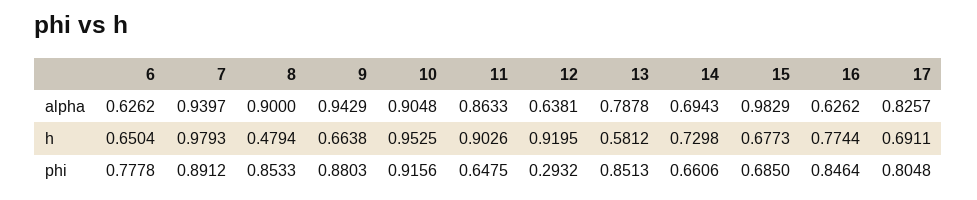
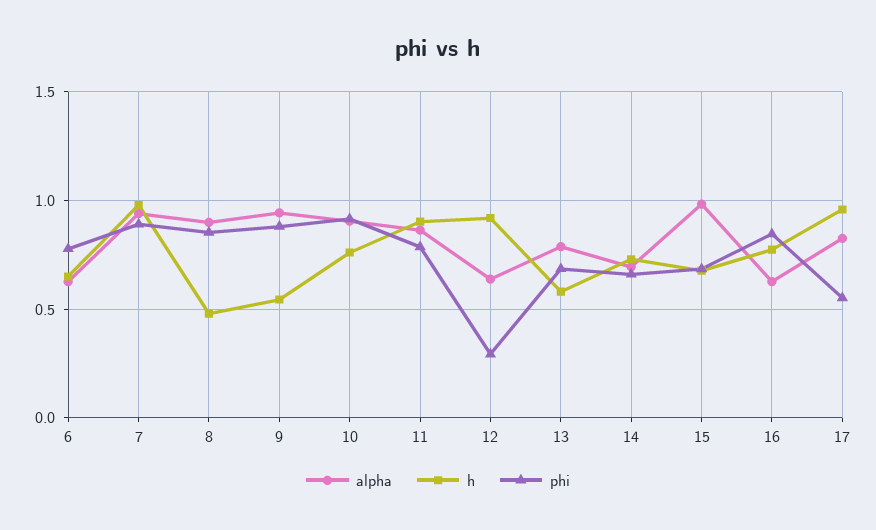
  {
    "alpha": {
      "6": 0.6262,
      "7": 0.9397,
      "8": 0.9,
      "9": 0.9429,
      "10": 0.9048,
      "11": 0.8633,
      "12": 0.6381,
      "13": 0.7878,
      "14": 0.6943,
      "15": 0.9829,
      "16": 0.6262,
      "17": 0.8257
    },
    "h": {
      "6": 0.6504,
      "7": 0.9793,
      "8": 0.4794,
-     "9": 0.6638,
+     "9": 0.55,
-     "10": 0.9525,
+     "10": 0.75,
      "11": 0.9026,
      "12": 0.9195,
      "13": 0.5812,
      "14": 0.7298,
      "15": 0.6773,
      "16": 0.7744,
-     "17": 0.6911
+     "17": 0.95
    },
    "phi": {
      "6": 0.7778,
      "7": 0.8912,
      "8": 0.8533,
      "9": 0.8803,
      "10": 0.9156,
-     "11": 0.6475,
+     "11": 0.8,
      "12": 0.2932,
-     "13": 0.8513,
+     "13": 0.7,
      "14": 0.6606,
      "15": 0.685,
      "16": 0.8464,
-     "17": 0.8048
+     "17": 0.55
    }
  }

